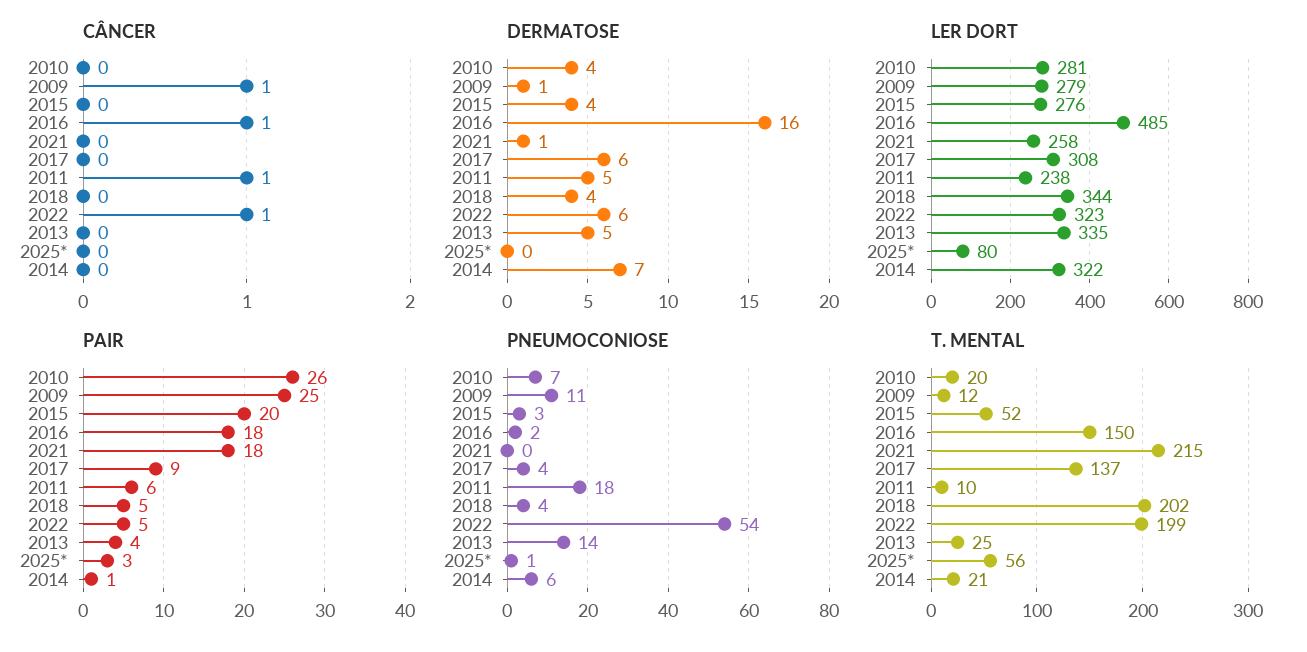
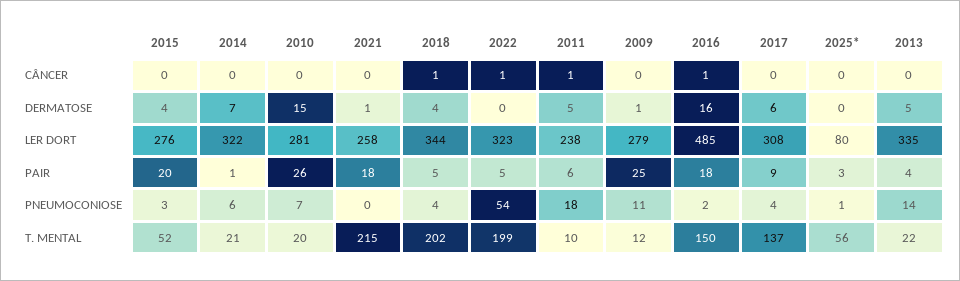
  {
    "CÂNCER": {
      "2010": 0,
-     "2009": 1,
+     "2009": 0,
      "2015": 0,
      "2016": 1,
      "2021": 0,
      "2017": 0,
      "2011": 1,
-     "2018": 0,
+     "2018": 1,
      "2022": 1,
      "2013": 0,
      "2025*": 0,
      "2014": 0
    },
    "DERMATOSE": {
-     "2010": 4,
+     "2010": 15,
      "2009": 1,
      "2015": 4,
      "2016": 16,
      "2021": 1,
      "2017": 6,
      "2011": 5,
      "2018": 4,
-     "2022": 6,
+     "2022": 0,
      "2013": 5,
      "2025*": 0,
      "2014": 7
    },
    "LER DORT": {
      "2010": 281,
      "2009": 279,
      "2015": 276,
      "2016": 485,
      "2021": 258,
      "2017": 308,
      "2011": 238,
      "2018": 344,
      "2022": 323,
      "2013": 335,
      "2025*": 80,
      "2014": 322
    },
    "PAIR": {
      "2010": 26,
      "2009": 25,
      "2015": 20,
      "2016": 18,
      "2021": 18,
      "2017": 9,
      "2011": 6,
      "2018": 5,
      "2022": 5,
      "2013": 4,
      "2025*": 3,
      "2014": 1
    },
    "PNEUMOCONIOSE": {
      "2010": 7,
      "2009": 11,
      "2015": 3,
      "2016": 2,
      "2021": 0,
      "2017": 4,
      "2011": 18,
      "2018": 4,
      "2022": 54,
      "2013": 14,
      "2025*": 1,
      "2014": 6
    },
    "T. MENTAL": {
      "2010": 20,
      "2009": 12,
      "2015": 52,
      "2016": 150,
      "2021": 215,
      "2017": 137,
      "2011": 10,
      "2018": 202,
      "2022": 199,
-     "2013": 25,
+     "2013": 22,
      "2025*": 56,
      "2014": 21
    }
  }

